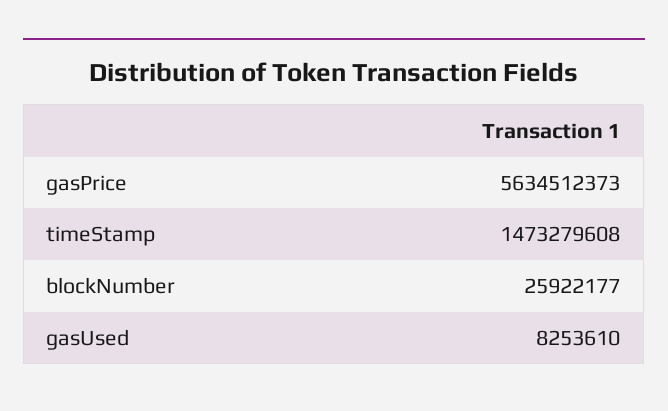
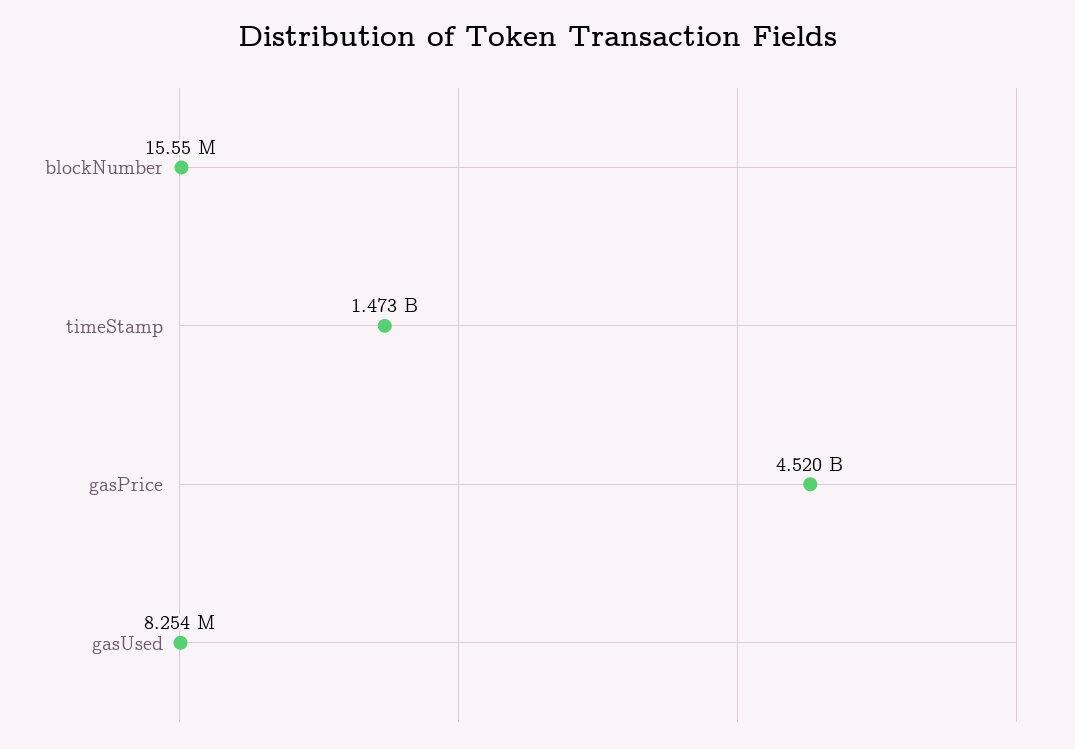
  {
-   "gasPrice": 5634512373,
+   "gasPrice": 4520000000,
    "timeStamp": 1473279608,
-   "blockNumber": 25922177,
+   "blockNumber": 15550000,
    "gasUsed": 8253610
  }

